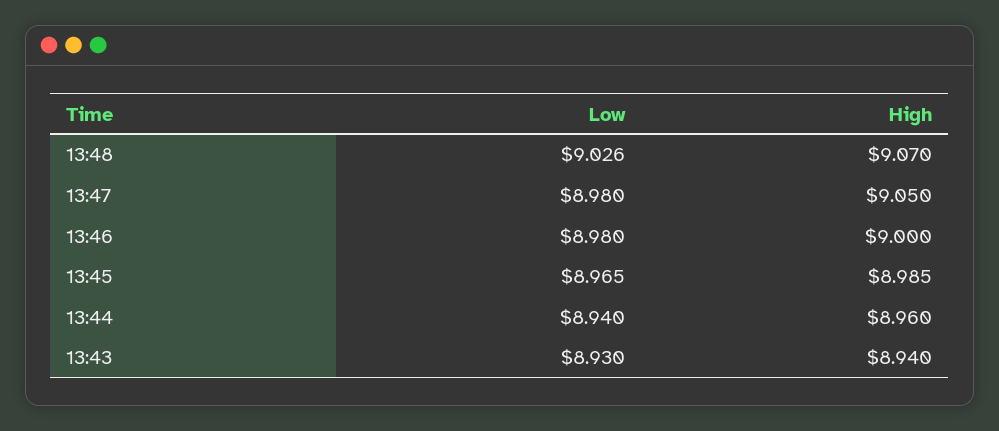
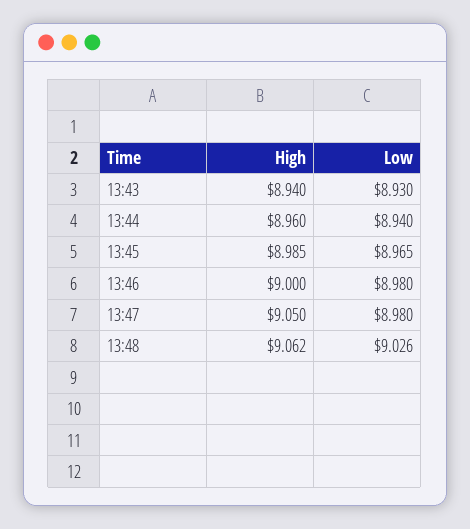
  {
    "Low": {
      "13:48": 9.026,
      "13:47": 8.98,
      "13:46": 8.98,
      "13:45": 8.965,
      "13:44": 8.94,
      "13:43": 8.93
    },
    "High": {
-     "13:48": 9.07,
+     "13:48": 9.062,
      "13:47": 9.05,
      "13:46": 9,
      "13:45": 8.985,
      "13:44": 8.96,
      "13:43": 8.94
    }
  }

